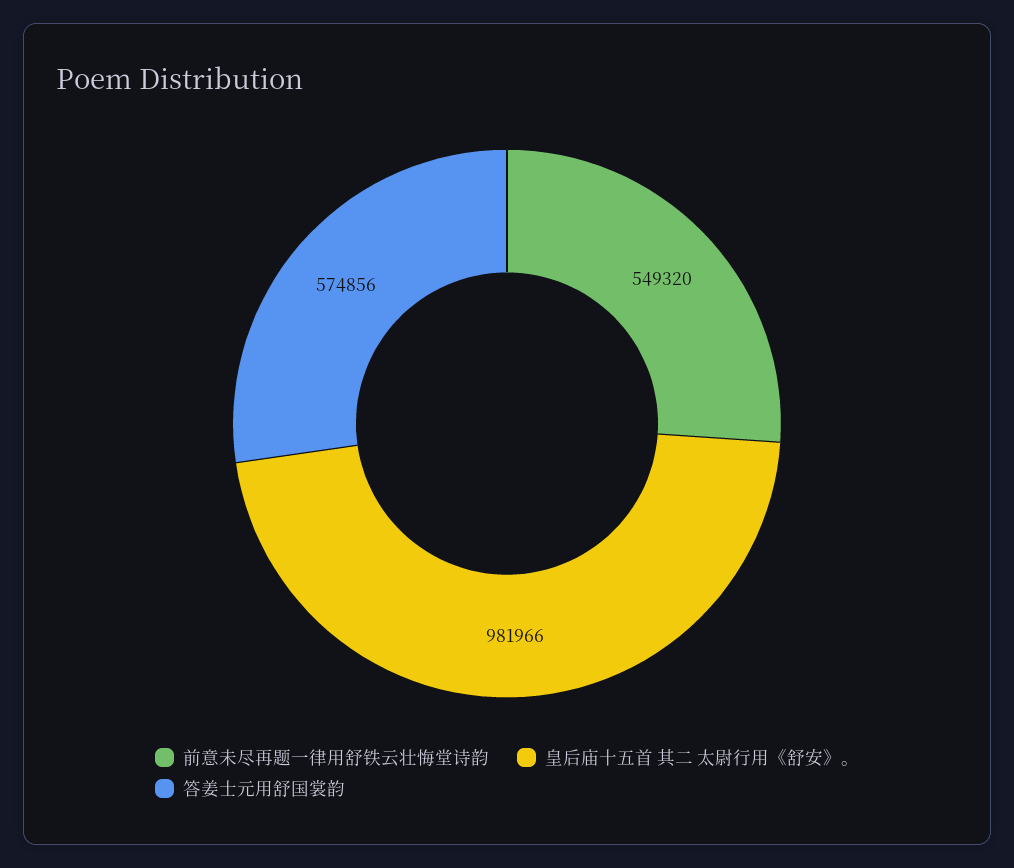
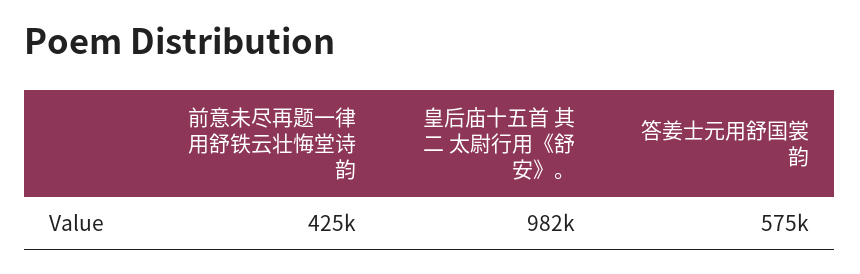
  {
-   "前意未尽再题一律用舒铁云壮悔堂诗韵": 549320,
+   "前意未尽再题一律用舒铁云壮悔堂诗韵": 425000,
    "皇后庙十五首 其二 太尉行用《舒安》。": 981966,
    "答姜士元用舒国裳韵": 574856
  }

